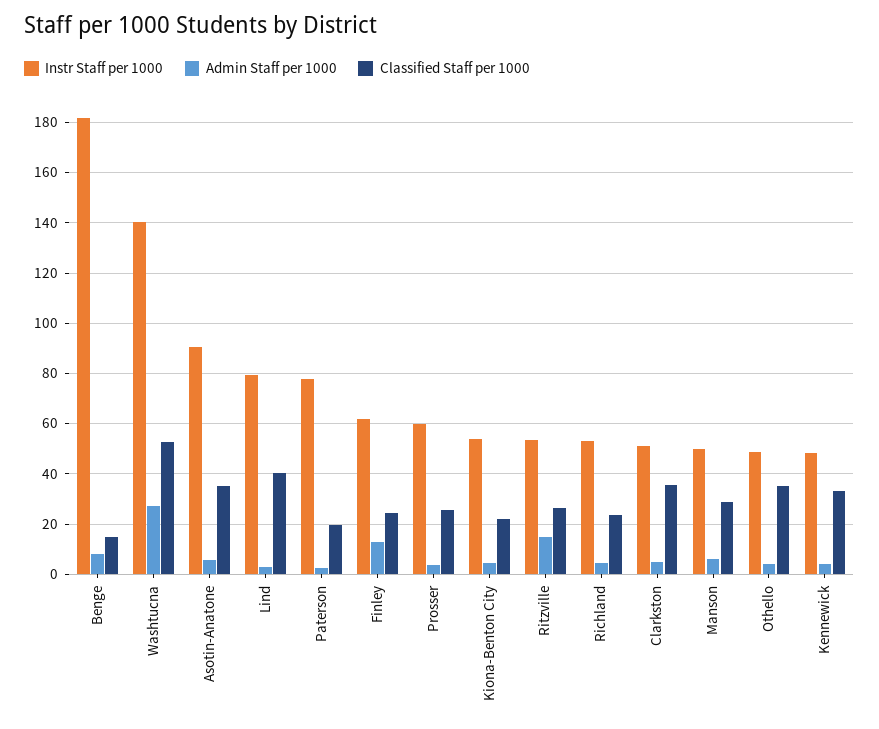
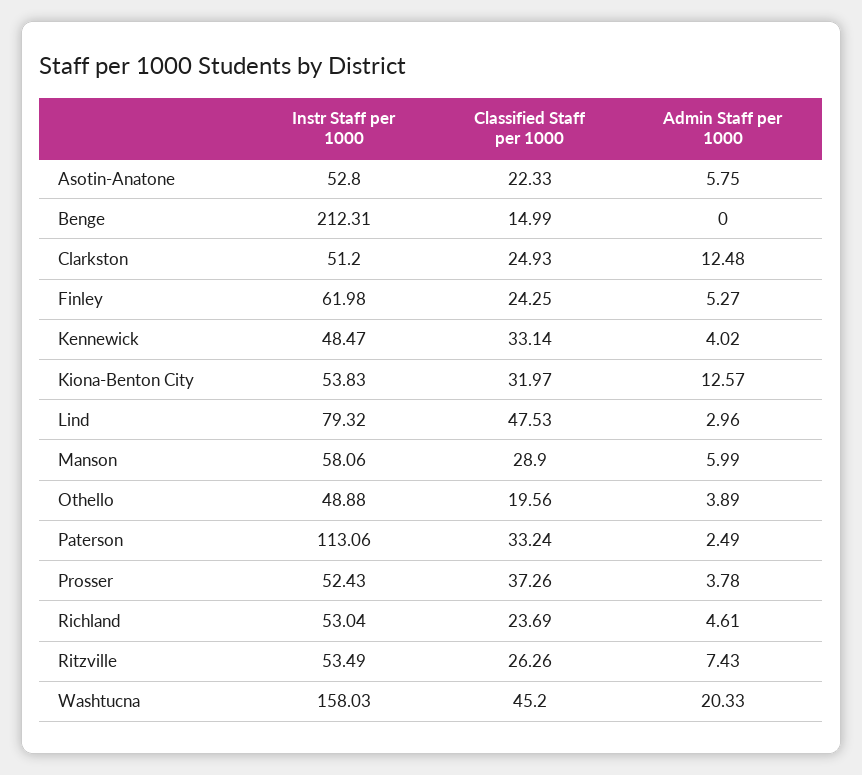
  {
    "Instr Staff per 1000": {
-     "Benge": 182.5,
+     "Benge": 212.31,
-     "Washtucna": 140,
+     "Washtucna": 158.03,
-     "Asotin-Anatone": 90,
+     "Asotin-Anatone": 52.8,
      "Lind": 79.32,
-     "Paterson": 77.5,
+     "Paterson": 113.06,
      "Finley": 61.98,
-     "Prosser": 60,
+     "Prosser": 52.43,
      "Kiona-Benton City": 53.83,
      "Ritzville": 53.49,
      "Richland": 53.04,
      "Clarkston": 51.2,
-     "Manson": 50,
+     "Manson": 58.06,
      "Othello": 48.88,
      "Kennewick": 48.47
    },
    "Admin Staff per 1000": {
-     "Benge": 7.5,
+     "Benge": 0,
-     "Washtucna": 27.5,
+     "Washtucna": 20.33,
      "Asotin-Anatone": 5.75,
      "Lind": 2.96,
      "Paterson": 2.49,
-     "Finley": 12.5,
+     "Finley": 5.27,
      "Prosser": 3.78,
-     "Kiona-Benton City": 5,
+     "Kiona-Benton City": 12.57,
-     "Ritzville": 15,
+     "Ritzville": 7.43,
      "Richland": 4.61,
-     "Clarkston": 5,
+     "Clarkston": 12.48,
      "Manson": 5.99,
      "Othello": 3.89,
      "Kennewick": 4.02
    },
    "Classified Staff per 1000": {
      "Benge": 14.99,
-     "Washtucna": 52.5,
+     "Washtucna": 45.2,
-     "Asotin-Anatone": 35,
+     "Asotin-Anatone": 22.33,
-     "Lind": 40,
+     "Lind": 47.53,
-     "Paterson": 20,
+     "Paterson": 33.24,
      "Finley": 24.25,
-     "Prosser": 25,
+     "Prosser": 37.26,
-     "Kiona-Benton City": 22.5,
+     "Kiona-Benton City": 31.97,
      "Ritzville": 26.26,
      "Richland": 23.69,
-     "Clarkston": 35,
+     "Clarkston": 24.93,
      "Manson": 28.9,
-     "Othello": 35,
+     "Othello": 19.56,
      "Kennewick": 33.14
    }
  }

